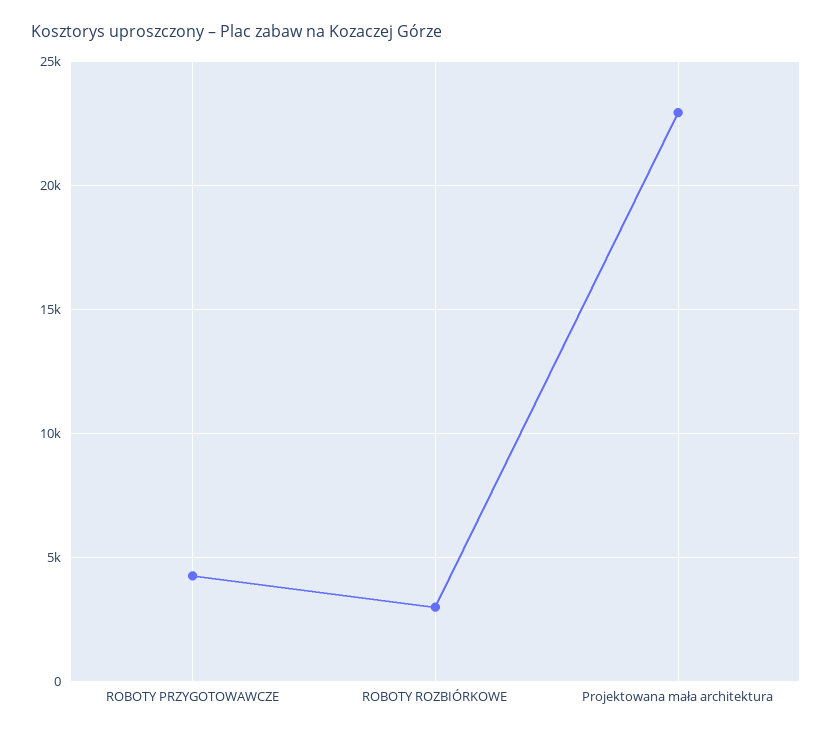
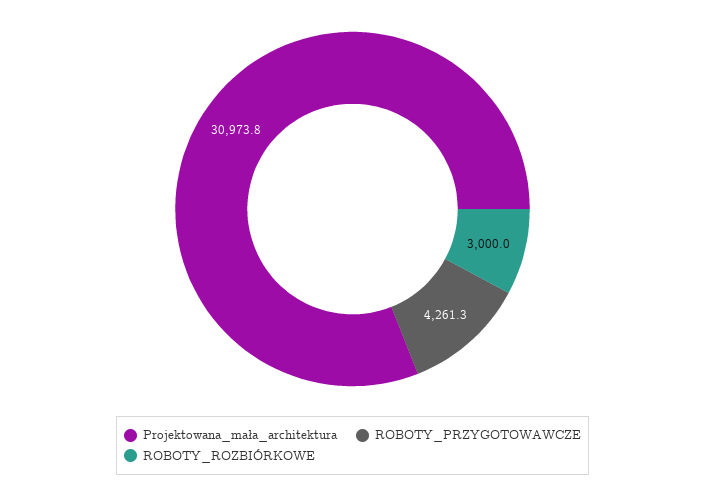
  {
    "ROBOTY PRZYGOTOWAWCZE": 4261.3,
    "ROBOTY ROZBIÓRKOWE": 3000,
-   "Projektowana mała architektura": 23000
+   "Projektowana mała architektura": 30973.8
  }

